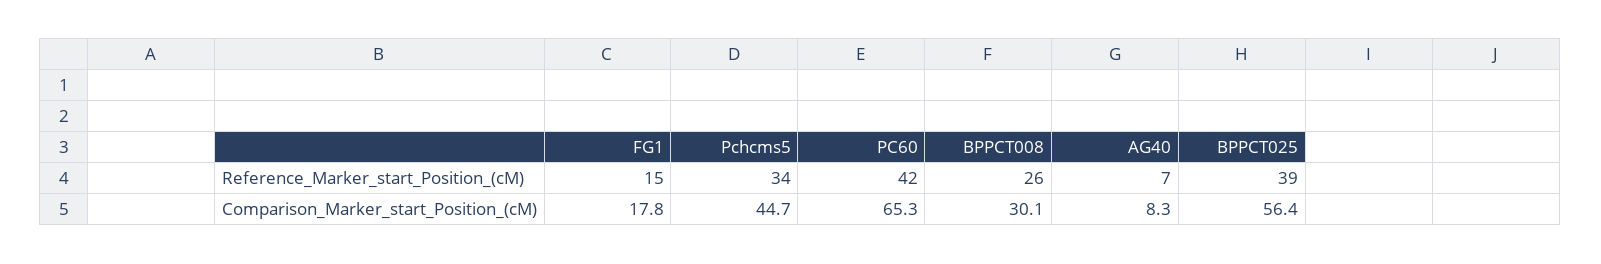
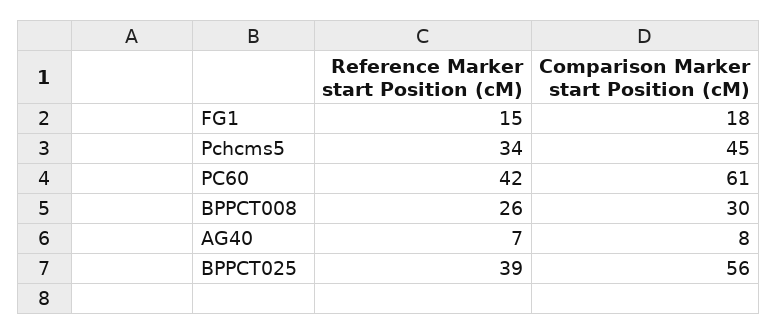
  {
    "FG1": {
      "Reference_Marker_start_Position_(cM)": 15,
      "Comparison_Marker_start_Position_(cM)": 17.8
    },
    "Pchcms5": {
      "Reference_Marker_start_Position_(cM)": 34,
      "Comparison_Marker_start_Position_(cM)": 44.7
    },
    "PC60": {
      "Reference_Marker_start_Position_(cM)": 42,
-     "Comparison_Marker_start_Position_(cM)": 65.3
+     "Comparison_Marker_start_Position_(cM)": 61
    },
    "BPPCT008": {
      "Reference_Marker_start_Position_(cM)": 26,
      "Comparison_Marker_start_Position_(cM)": 30.1
    },
    "AG40": {
      "Reference_Marker_start_Position_(cM)": 7,
      "Comparison_Marker_start_Position_(cM)": 8.3
    },
    "BPPCT025": {
      "Reference_Marker_start_Position_(cM)": 39,
      "Comparison_Marker_start_Position_(cM)": 56.4
    }
  }

